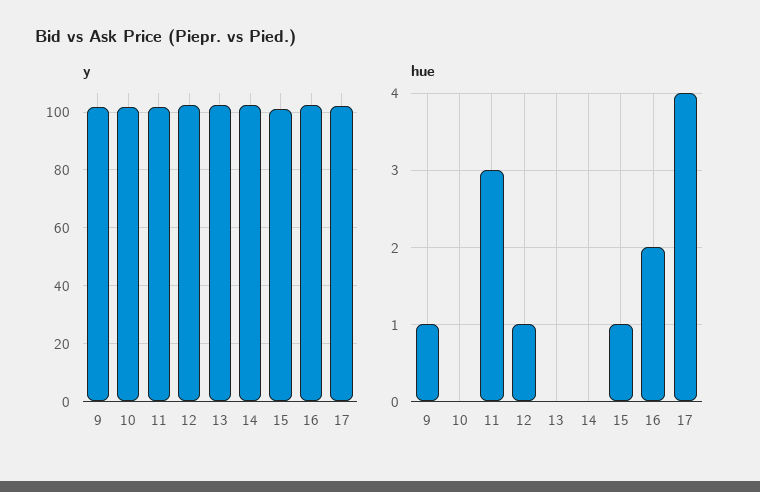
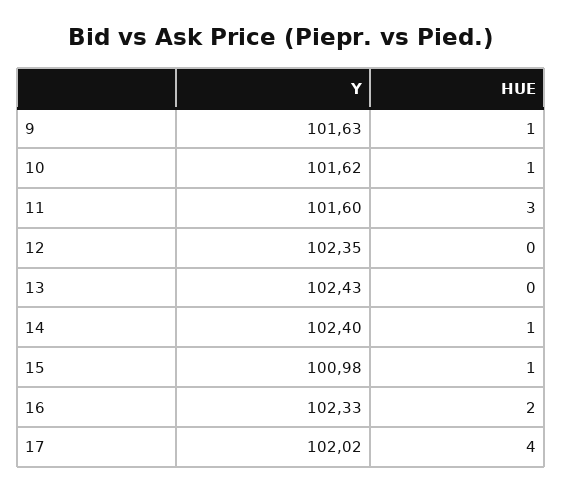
  {
    "y": {
      "9": 101.63,
      "10": 101.62,
      "11": 101.6,
      "12": 102.35,
      "13": 102.43,
      "14": 102.4,
      "15": 100.98,
      "16": 102.33,
      "17": 102.02
    },
    "hue": {
      "9": 1,
-     "10": 0,
+     "10": 1,
      "11": 3,
-     "12": 1,
+     "12": 0,
      "13": 0,
-     "14": 0,
+     "14": 1,
      "15": 1,
      "16": 2,
      "17": 4
    }
  }

